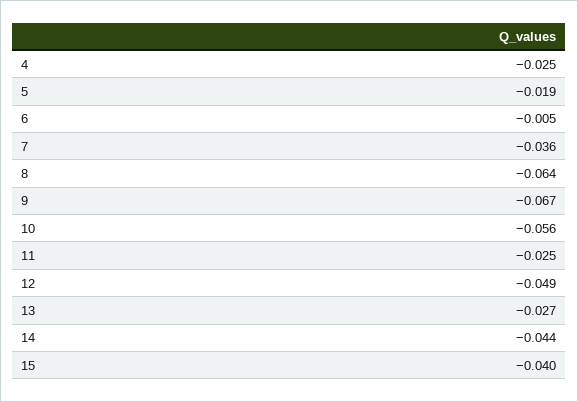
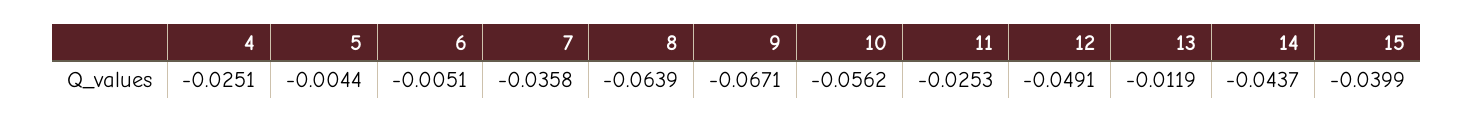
  {
    "4": -0.0251,
-   "5": -0.019,
+   "5": -0.0044,
    "6": -0.0051,
    "7": -0.0358,
    "8": -0.0639,
    "9": -0.0671,
    "10": -0.0562,
    "11": -0.0253,
    "12": -0.0491,
-   "13": -0.027,
+   "13": -0.0119,
    "14": -0.0437,
    "15": -0.0399
  }

